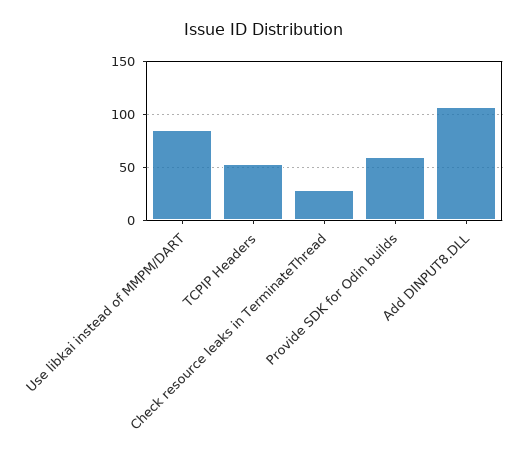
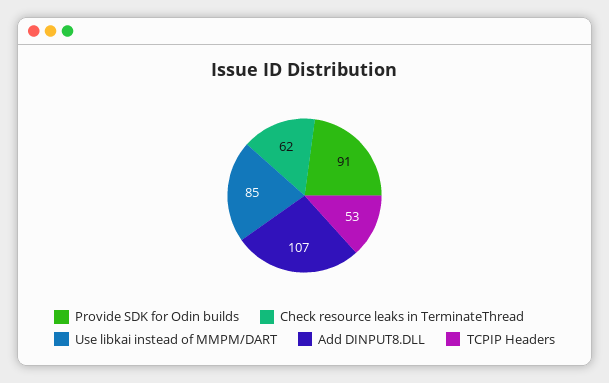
  {
    "Use libkai instead of MMPM/DART": 85,
    "TCPIP Headers": 53,
-   "Check resource leaks in TerminateThread": 30,
+   "Check resource leaks in TerminateThread": 62,
-   "Provide SDK for Odin builds": 60,
+   "Provide SDK for Odin builds": 91,
    "Add DINPUT8.DLL": 107
  }

